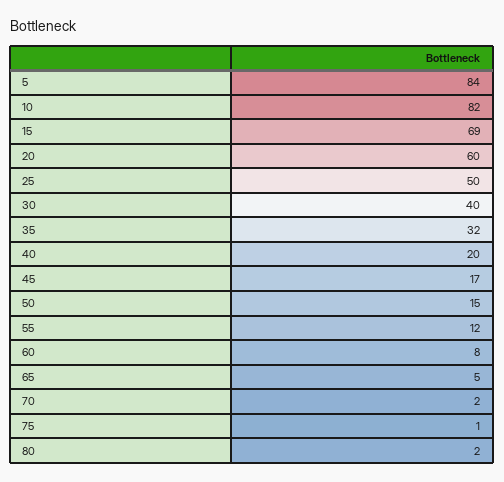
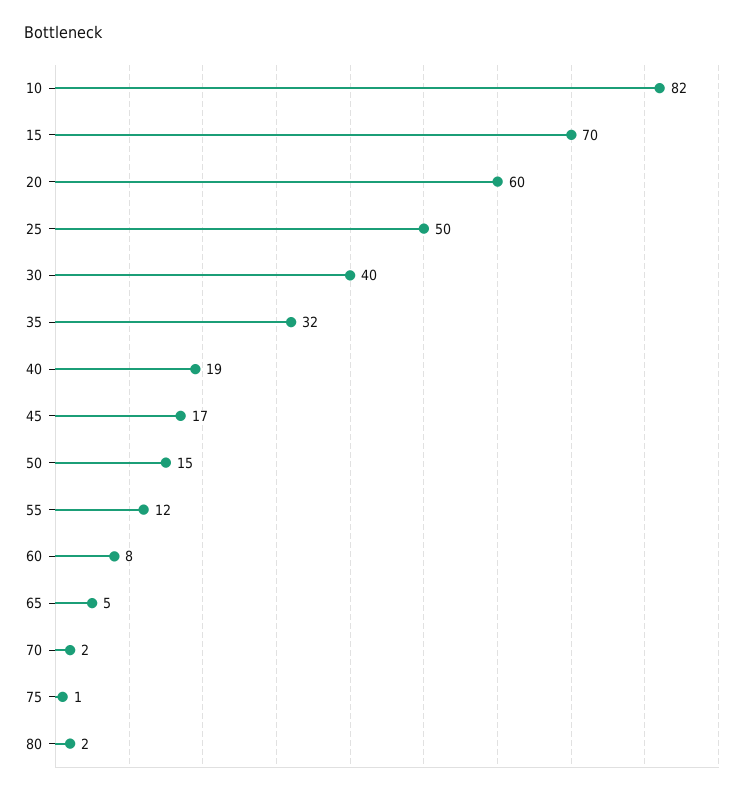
  {
-   "5": 84,
    "10": 82,
-   "15": 69,
+   "15": 70,
    "20": 60,
    "25": 50,
    "30": 40,
    "35": 32,
-   "40": 20,
+   "40": 19,
    "45": 17,
    "50": 15,
    "55": 12,
    "60": 8,
    "65": 5,
    "70": 2,
    "75": 1,
    "80": 2
  }

